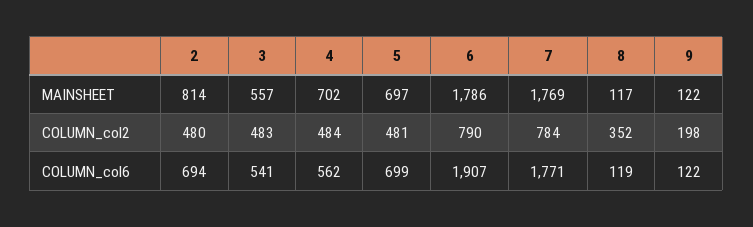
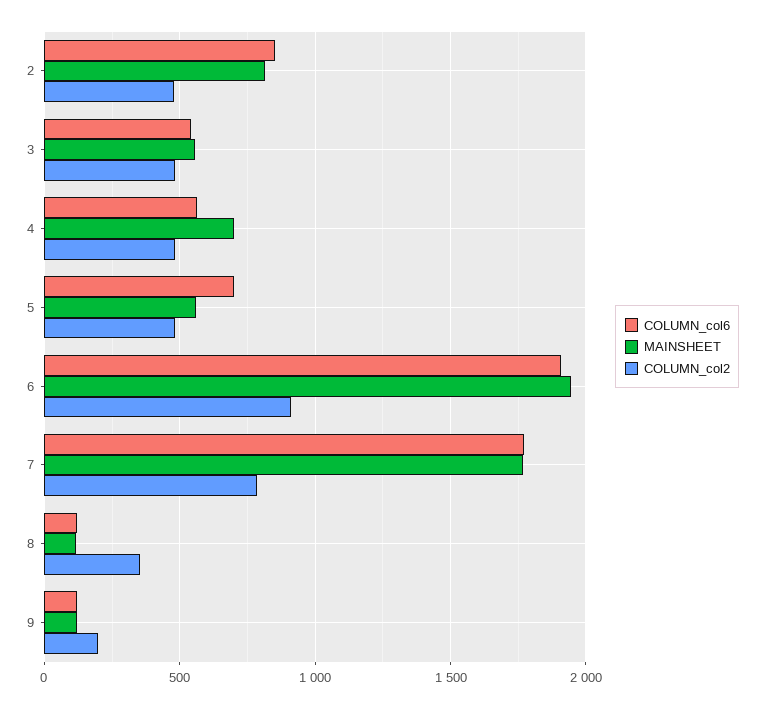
  {
    "MAINSHEET": {
      "2": 814,
      "3": 557,
      "4": 702,
-     "5": 697,
+     "5": 550,
-     "6": 1786,
+     "6": 1950,
      "7": 1769,
      "8": 117,
      "9": 122
    },
    "COLUMN_col2": {
      "2": 480,
      "3": 483,
      "4": 484,
      "5": 481,
-     "6": 790,
+     "6": 900,
      "7": 784,
      "8": 352,
      "9": 198
    },
    "COLUMN_col6": {
-     "2": 694,
+     "2": 850,
      "3": 541,
      "4": 562,
      "5": 699,
      "6": 1907,
      "7": 1771,
      "8": 119,
      "9": 122
    }
  }

